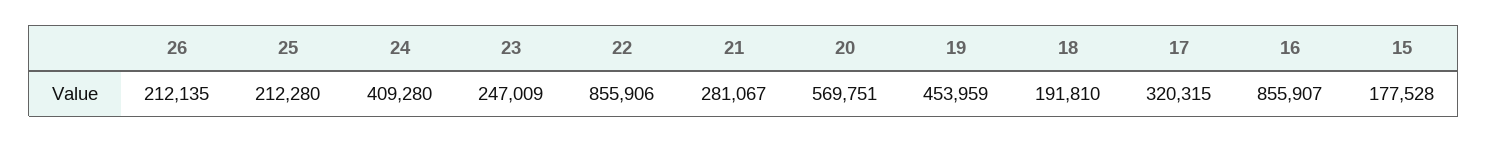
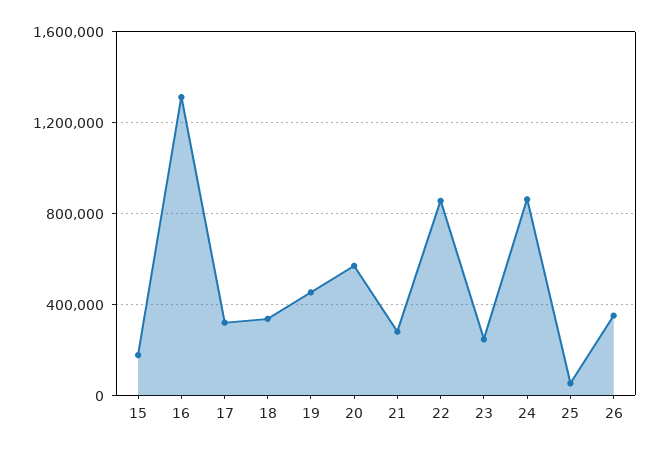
  {
-   "26": 212135,
+   "26": 350000,
-   "25": 212280,
+   "25": 50000,
-   "24": 409280,
+   "24": 850000,
    "23": 247009,
    "22": 855906,
    "21": 281067,
    "20": 569751,
    "19": 453959,
-   "18": 191810,
+   "18": 350000,
    "17": 320315,
-   "16": 855907,
+   "16": 1300000,
    "15": 177528
  }

